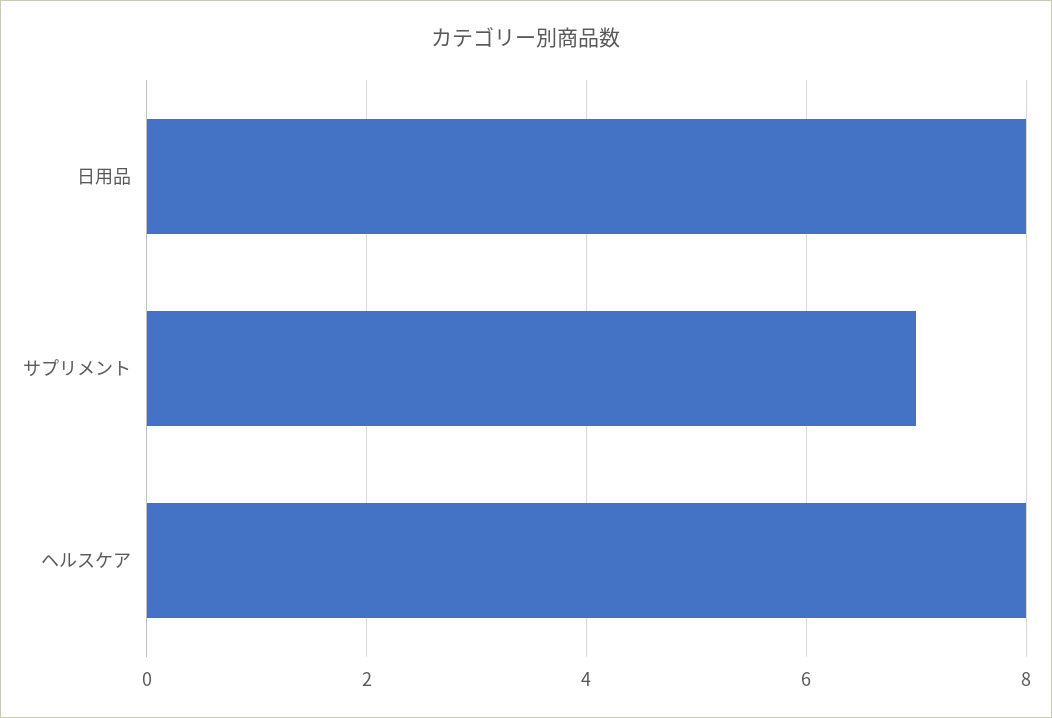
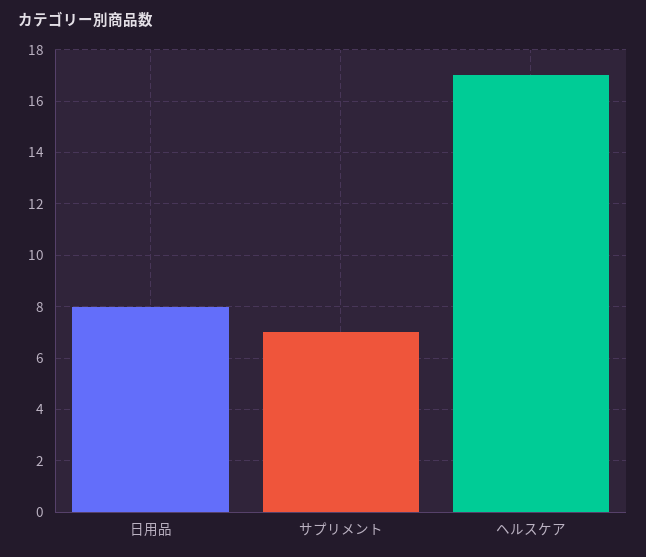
  {
    "日用品": 8,
    "サプリメント": 7,
-   "ヘルスケア": 8
+   "ヘルスケア": 17
  }

